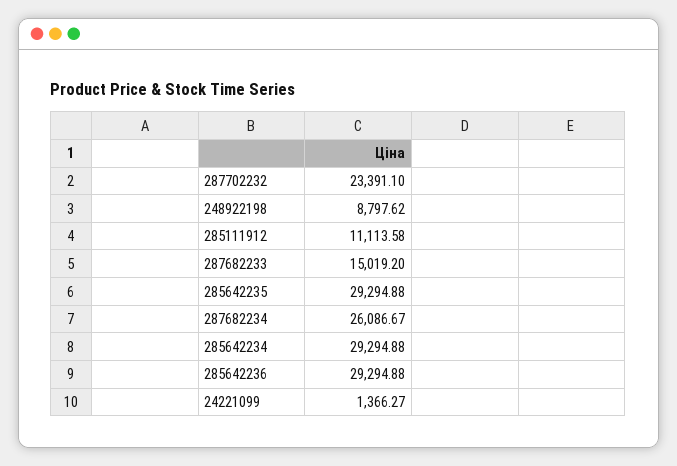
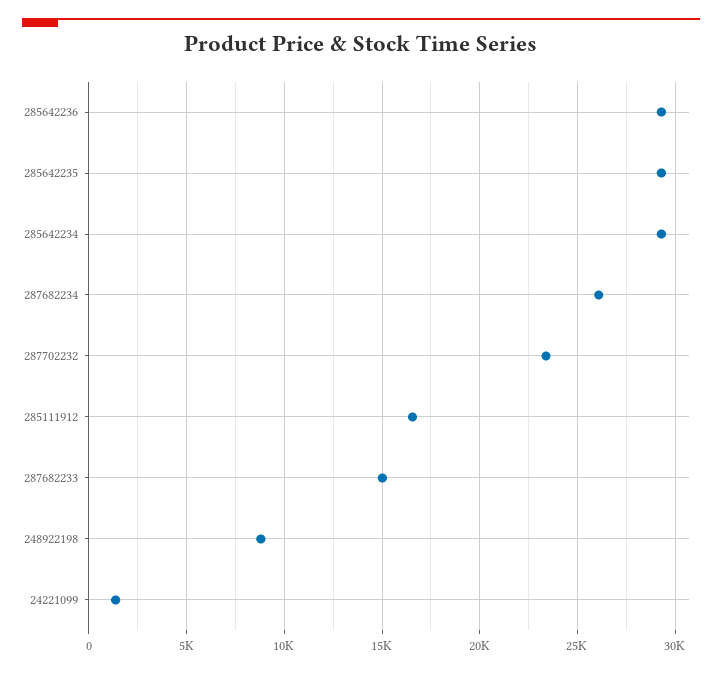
  {
    "287702232": 23391.1,
    "248922198": 8797.62,
-   "285111912": 11113.58,
+   "285111912": 16500,
    "287682233": 15019.2,
    "285642235": 29294.88,
    "287682234": 26086.67,
    "285642234": 29294.88,
    "285642236": 29294.88,
    "24221099": 1366.27
  }

